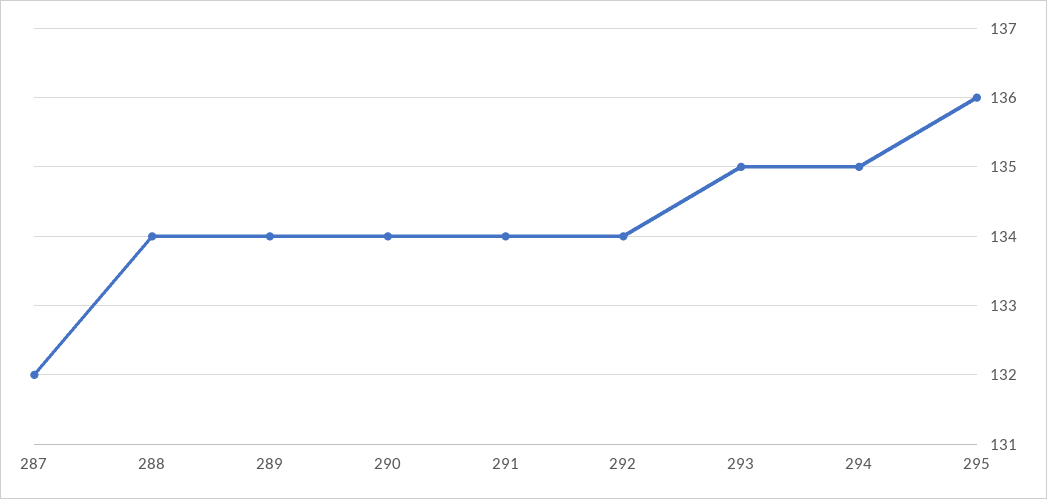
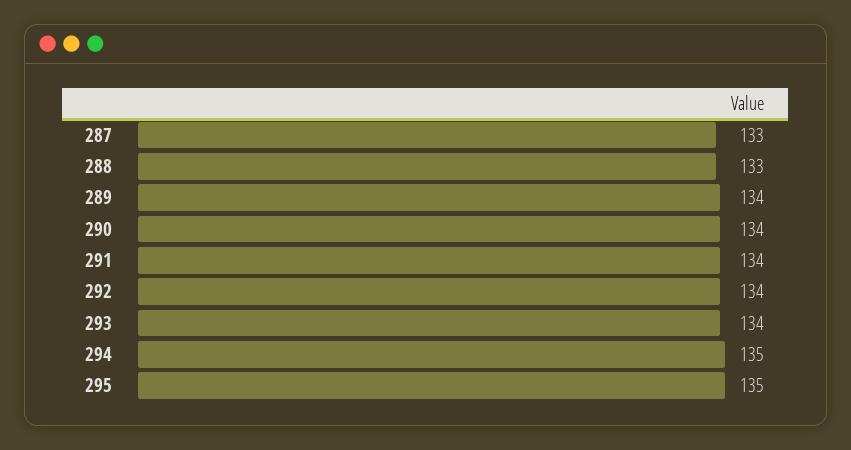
  {
-   "287": 132,
+   "287": 133,
-   "288": 134,
+   "288": 133,
    "289": 134,
    "290": 134,
    "291": 134,
    "292": 134,
-   "293": 135,
+   "293": 134,
    "294": 135,
-   "295": 136
+   "295": 135
  }

